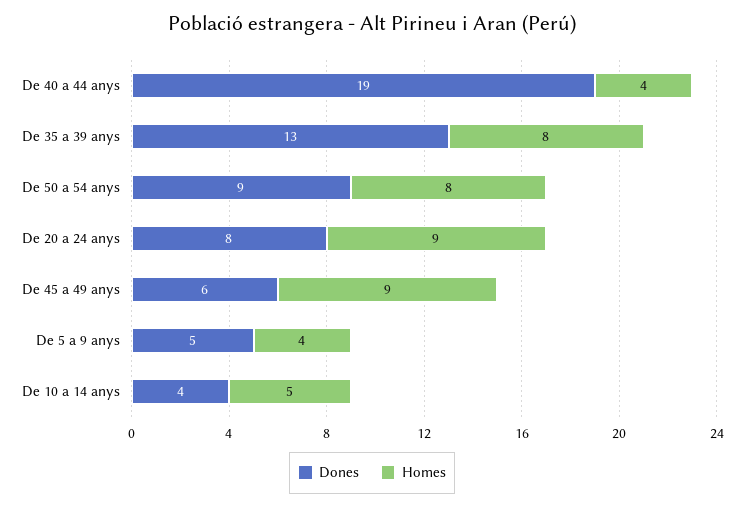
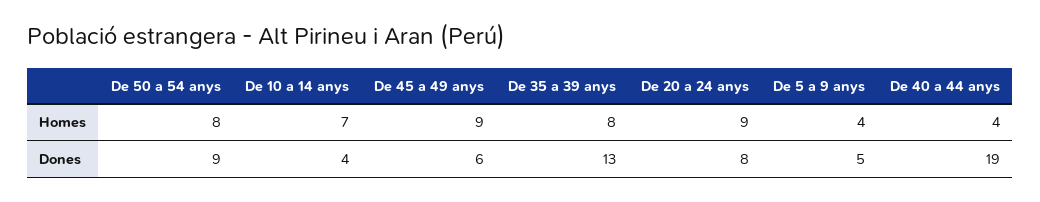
  {
    "Dones": {
      "De 40 a 44 anys": 19,
      "De 35 a 39 anys": 13,
      "De 50 a 54 anys": 9,
      "De 20 a 24 anys": 8,
      "De 45 a 49 anys": 6,
      "De 5 a 9 anys": 5,
      "De 10 a 14 anys": 4
    },
    "Homes": {
      "De 40 a 44 anys": 4,
      "De 35 a 39 anys": 8,
      "De 50 a 54 anys": 8,
      "De 20 a 24 anys": 9,
      "De 45 a 49 anys": 9,
      "De 5 a 9 anys": 4,
-     "De 10 a 14 anys": 5
+     "De 10 a 14 anys": 7
    }
  }

